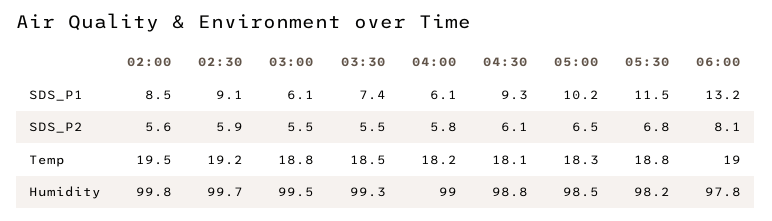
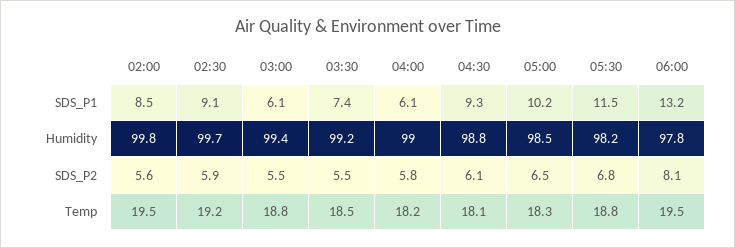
  {
    "02:00": {
      "SDS_P1": 8.5,
      "SDS_P2": 5.6,
      "Temp": 19.5,
      "Humidity": 99.8
    },
    "02:30": {
      "SDS_P1": 9.1,
      "SDS_P2": 5.9,
      "Temp": 19.2,
      "Humidity": 99.7
    },
    "03:00": {
      "SDS_P1": 6.1,
      "SDS_P2": 5.5,
      "Temp": 18.8,
-     "Humidity": 99.5
+     "Humidity": 99.4
    },
    "03:30": {
      "SDS_P1": 7.4,
      "SDS_P2": 5.5,
      "Temp": 18.5,
-     "Humidity": 99.3
+     "Humidity": 99.2
    },
    "04:00": {
      "SDS_P1": 6.1,
      "SDS_P2": 5.8,
      "Temp": 18.2,
      "Humidity": 99
    },
    "04:30": {
      "SDS_P1": 9.3,
      "SDS_P2": 6.1,
      "Temp": 18.1,
      "Humidity": 98.8
    },
    "05:00": {
      "SDS_P1": 10.2,
      "SDS_P2": 6.5,
      "Temp": 18.3,
      "Humidity": 98.5
    },
    "05:30": {
      "SDS_P1": 11.5,
      "SDS_P2": 6.8,
      "Temp": 18.8,
      "Humidity": 98.2
    },
    "06:00": {
      "SDS_P1": 13.2,
      "SDS_P2": 8.1,
-     "Temp": 19,
+     "Temp": 19.5,
      "Humidity": 97.8
    }
  }

